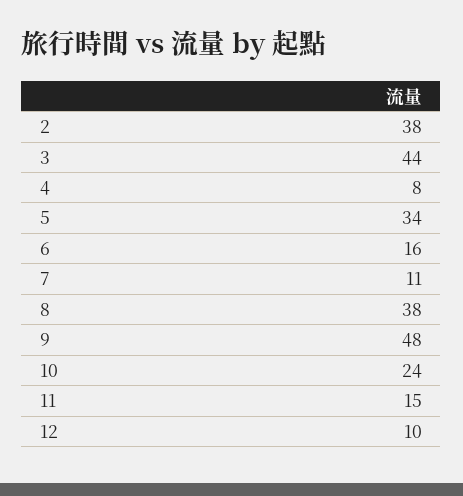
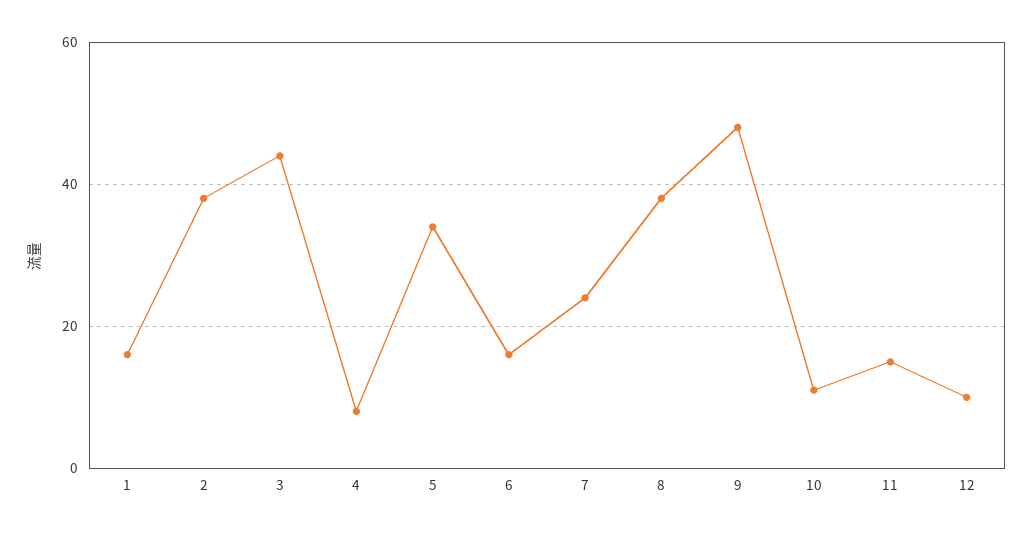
  {
    "2": 38,
    "3": 44,
    "4": 8,
    "5": 34,
    "6": 16,
-   "7": 11,
+   "7": 25,
    "8": 38,
    "9": 48,
-   "10": 24,
+   "10": 10,
    "11": 15,
-   "12": 10
+   "12": 10,
+   "1": 15
  }

